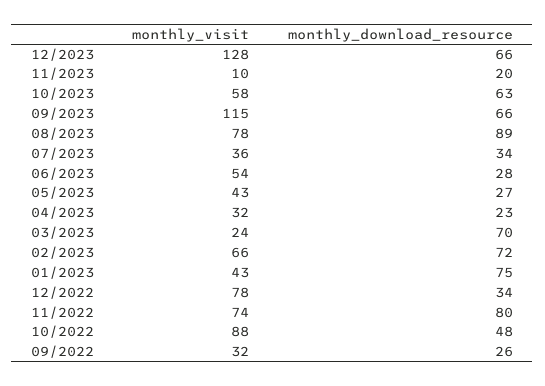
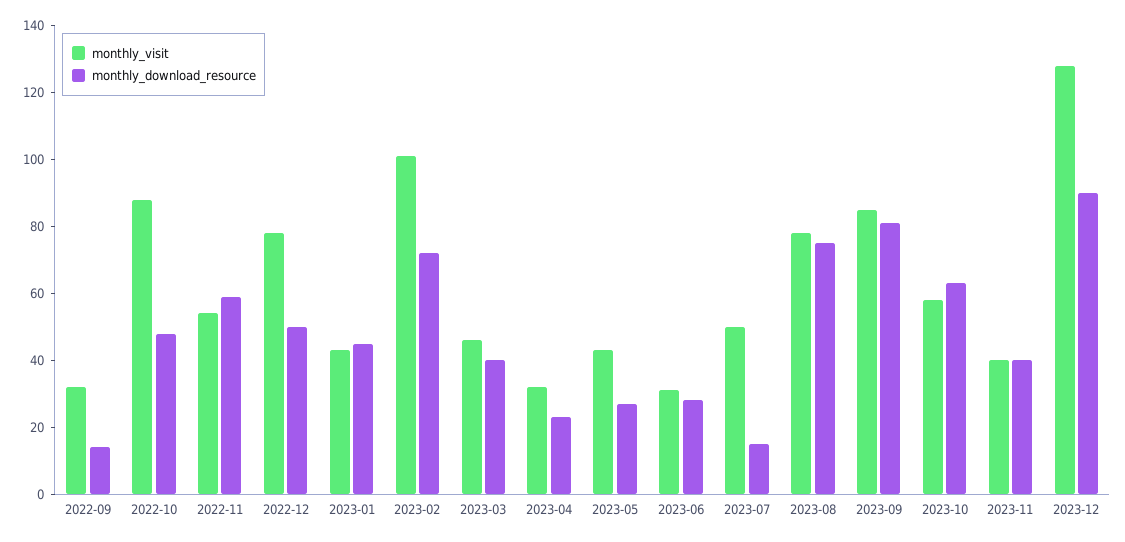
  {
    "monthly_visit": {
      "12/2023": 128,
-     "11/2023": 10,
+     "11/2023": 40,
      "10/2023": 58,
-     "09/2023": 115,
+     "09/2023": 85,
      "08/2023": 78,
-     "07/2023": 36,
+     "07/2023": 50,
-     "06/2023": 54,
+     "06/2023": 30,
      "05/2023": 43,
      "04/2023": 32,
-     "03/2023": 24,
+     "03/2023": 45,
-     "02/2023": 66,
+     "02/2023": 100,
      "01/2023": 43,
      "12/2022": 78,
-     "11/2022": 74,
+     "11/2022": 55,
      "10/2022": 88,
      "09/2022": 32
    },
    "monthly_download_resource": {
-     "12/2023": 66,
+     "12/2023": 90,
-     "11/2023": 20,
+     "11/2023": 40,
      "10/2023": 63,
-     "09/2023": 66,
+     "09/2023": 80,
-     "08/2023": 89,
+     "08/2023": 75,
-     "07/2023": 34,
+     "07/2023": 15,
      "06/2023": 28,
      "05/2023": 27,
      "04/2023": 23,
-     "03/2023": 70,
+     "03/2023": 40,
      "02/2023": 72,
-     "01/2023": 75,
+     "01/2023": 45,
-     "12/2022": 34,
+     "12/2022": 50,
-     "11/2022": 80,
+     "11/2022": 60,
      "10/2022": 48,
-     "09/2022": 26
+     "09/2022": 15
    }
  }

